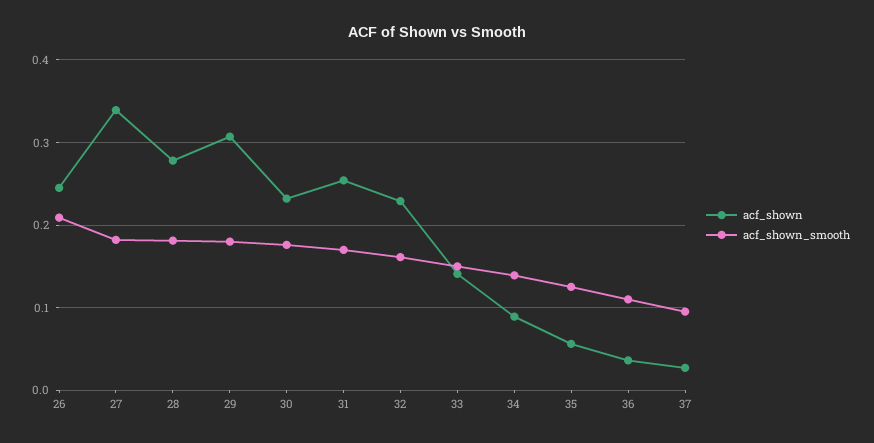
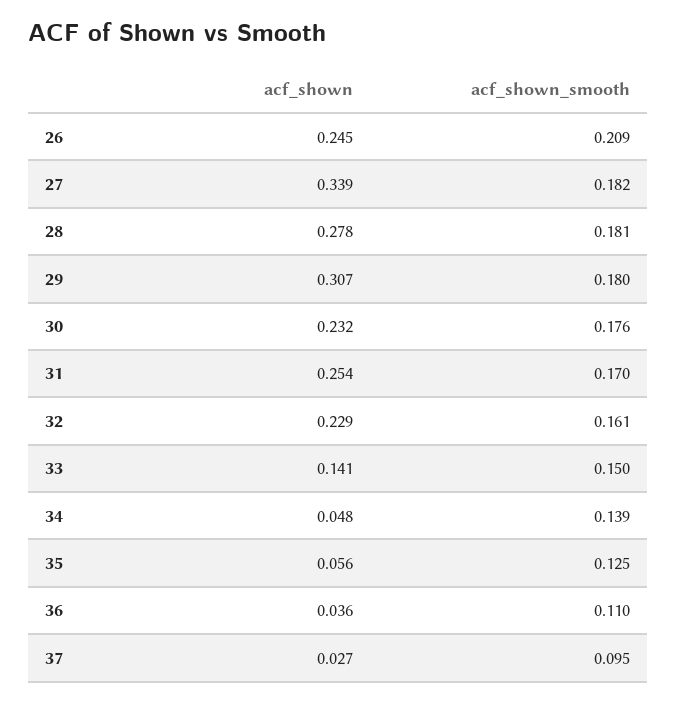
  {
    "acf_shown": {
      "26": 0.245,
      "27": 0.339,
      "28": 0.278,
      "29": 0.307,
      "30": 0.232,
      "31": 0.254,
      "32": 0.229,
      "33": 0.141,
-     "34": 0.09,
+     "34": 0.048,
      "35": 0.056,
      "36": 0.036,
      "37": 0.027
    },
    "acf_shown_smooth": {
      "26": 0.209,
      "27": 0.182,
      "28": 0.181,
      "29": 0.18,
      "30": 0.176,
      "31": 0.17,
      "32": 0.161,
      "33": 0.15,
      "34": 0.139,
      "35": 0.125,
      "36": 0.11,
      "37": 0.095
    }
  }

